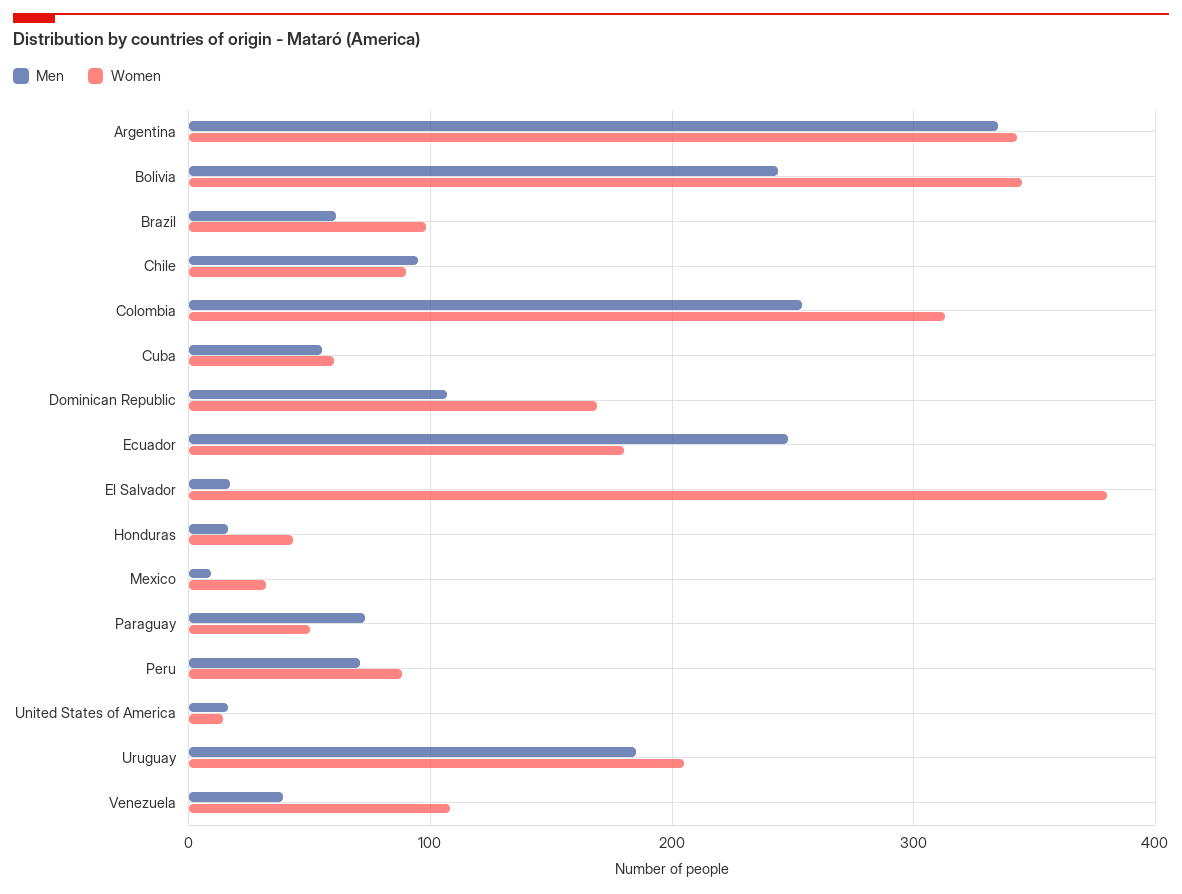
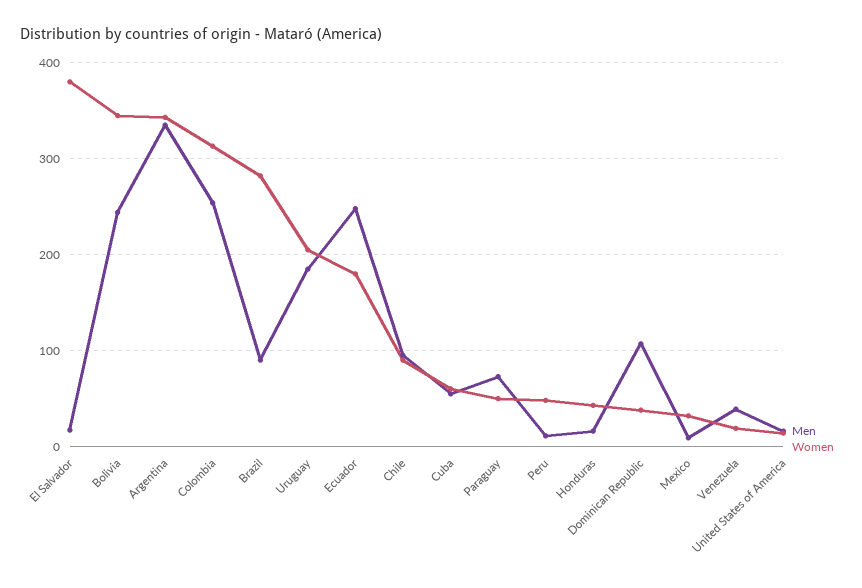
  {
    "Men": {
      "Argentina": 340,
      "Bolivia": 240,
-     "Brazil": 60,
+     "Brazil": 90,
      "Chile": 100,
      "Colombia": 250,
      "Cuba": 60,
      "Dominican Republic": 110,
      "Ecuador": 250,
      "El Salvador": 20,
      "Honduras": 20,
      "Mexico": 10,
      "Paraguay": 70,
-     "Peru": 70,
+     "Peru": 10,
      "United States of America": 20,
      "Uruguay": 190,
      "Venezuela": 40
    },
    "Women": {
      "Argentina": 340,
      "Bolivia": 350,
-     "Brazil": 100,
+     "Brazil": 280,
      "Chile": 90,
      "Colombia": 310,
      "Cuba": 60,
-     "Dominican Republic": 170,
+     "Dominican Republic": 40,
      "Ecuador": 180,
      "El Salvador": 380,
      "Honduras": 40,
      "Mexico": 30,
      "Paraguay": 50,
-     "Peru": 90,
+     "Peru": 50,
      "United States of America": 10,
      "Uruguay": 210,
-     "Venezuela": 110
+     "Venezuela": 20
    }
  }

